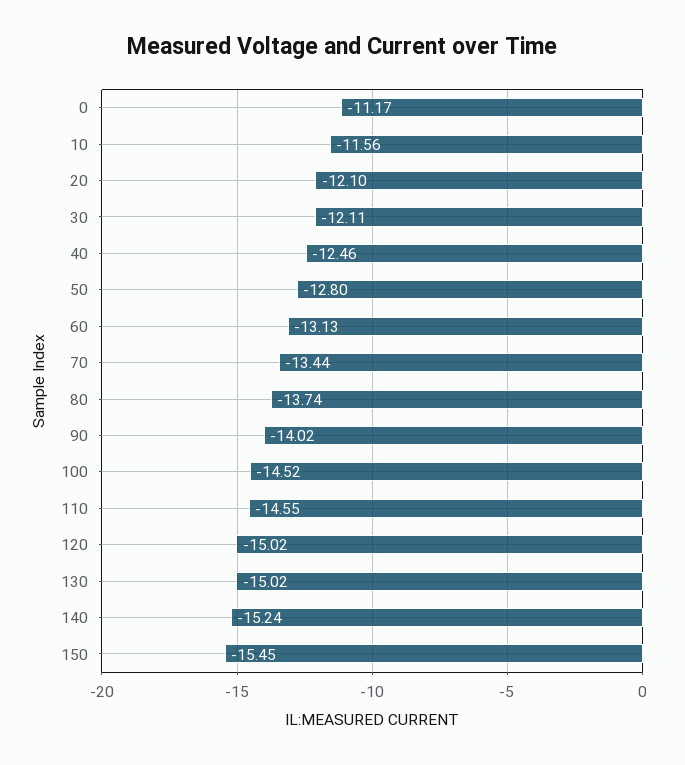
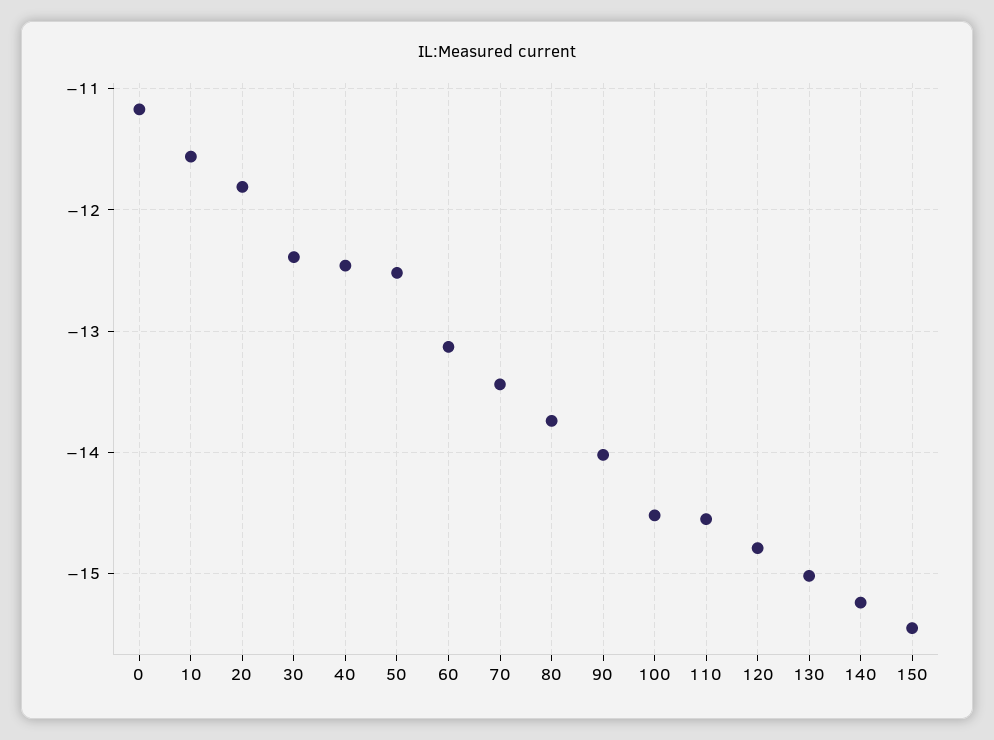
  {
    "0": -11.17,
    "10": -11.56,
-   "20": -12.1,
+   "20": -11.8,
-   "30": -12.11,
+   "30": -12.4,
    "40": -12.46,
-   "50": -12.8,
+   "50": -12.5,
    "60": -13.13,
    "70": -13.44,
    "80": -13.74,
    "90": -14.02,
    "100": -14.52,
    "110": -14.55,
-   "120": -15.02,
+   "120": -14.8,
    "130": -15.02,
    "140": -15.24,
    "150": -15.45
  }

